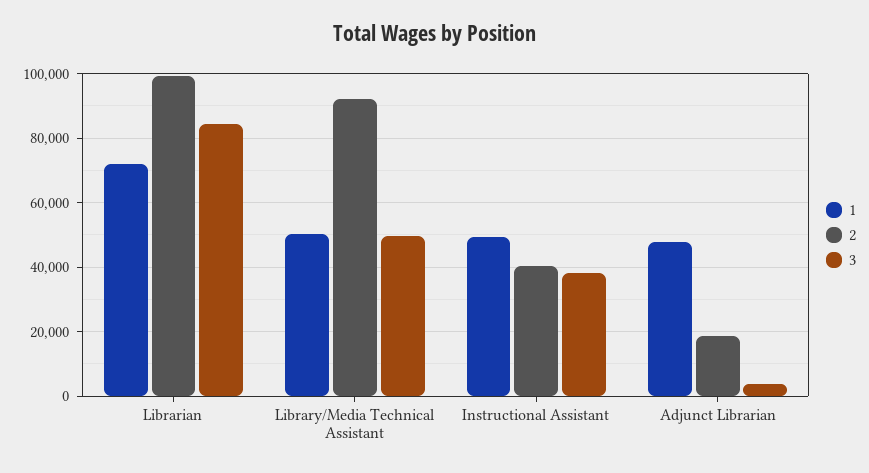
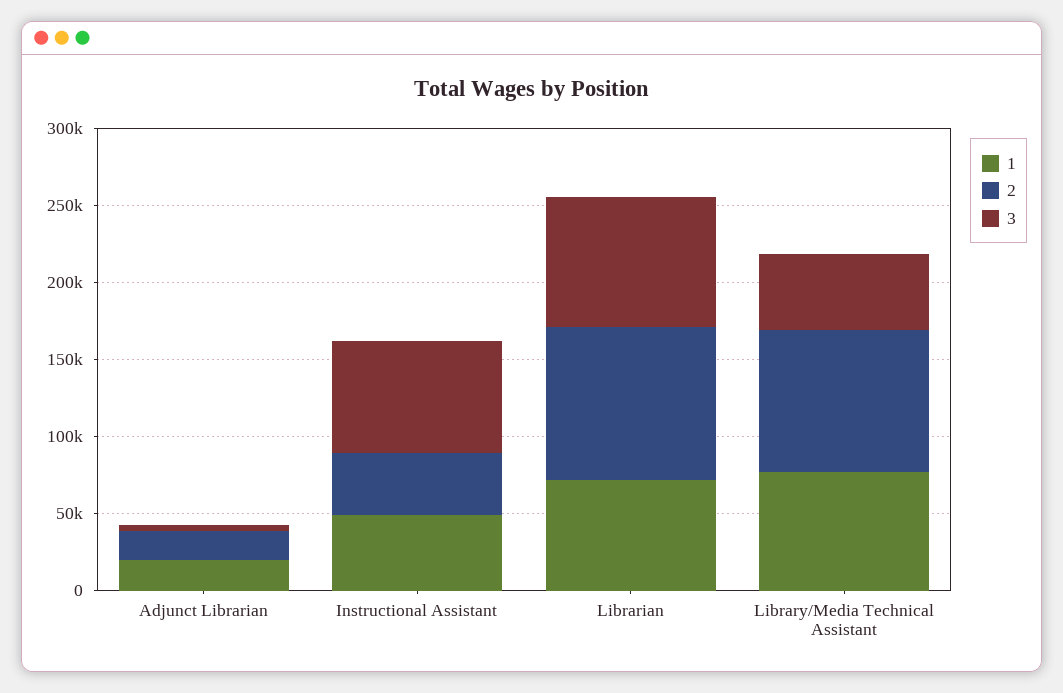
  {
    "1": {
      "Librarian": 72000,
-     "Library/Media Technical Assistant": 50000,
+     "Library/Media Technical Assistant": 80000,
      "Instructional Assistant": 50000,
-     "Adjunct Librarian": 48000
+     "Adjunct Librarian": 20000
    },
    "2": {
      "Librarian": 100000,
      "Library/Media Technical Assistant": 92000,
      "Instructional Assistant": 40000,
      "Adjunct Librarian": 18000
    },
    "3": {
      "Librarian": 84000,
      "Library/Media Technical Assistant": 50000,
-     "Instructional Assistant": 38000,
+     "Instructional Assistant": 70000,
      "Adjunct Librarian": 4000
    }
  }

